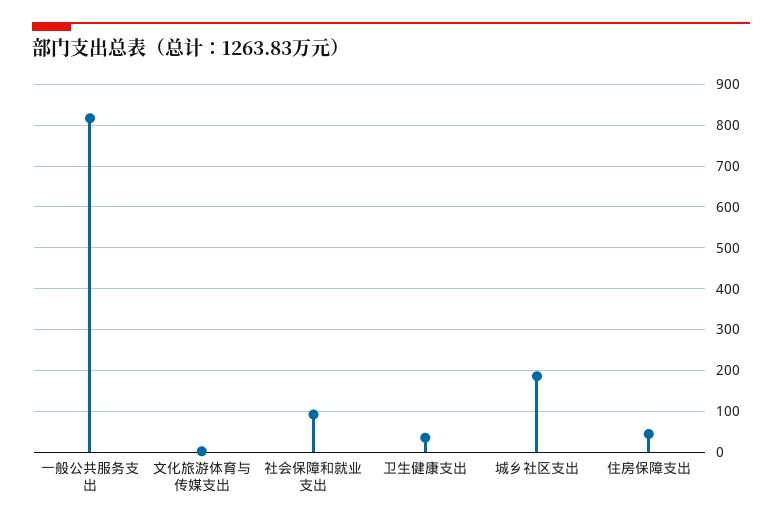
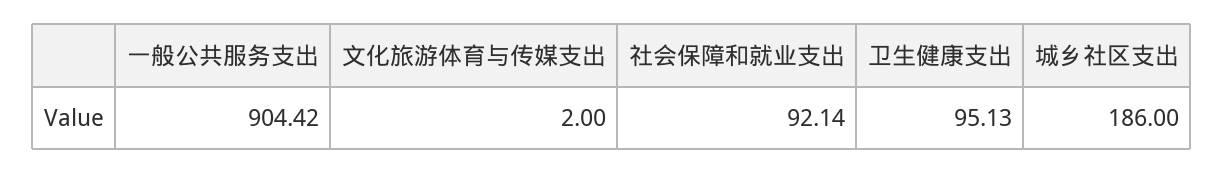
  {
-   "一般公共服务支出": 820,
+   "一般公共服务支出": 904.42,
    "文化旅游体育与传媒支出": 2,
    "社会保障和就业支出": 92.14,
-   "卫生健康支出": 40,
+   "卫生健康支出": 95.13,
-   "城乡社区支出": 186,
+   "城乡社区支出": 186
-   "住房保障支出": 40
  }

